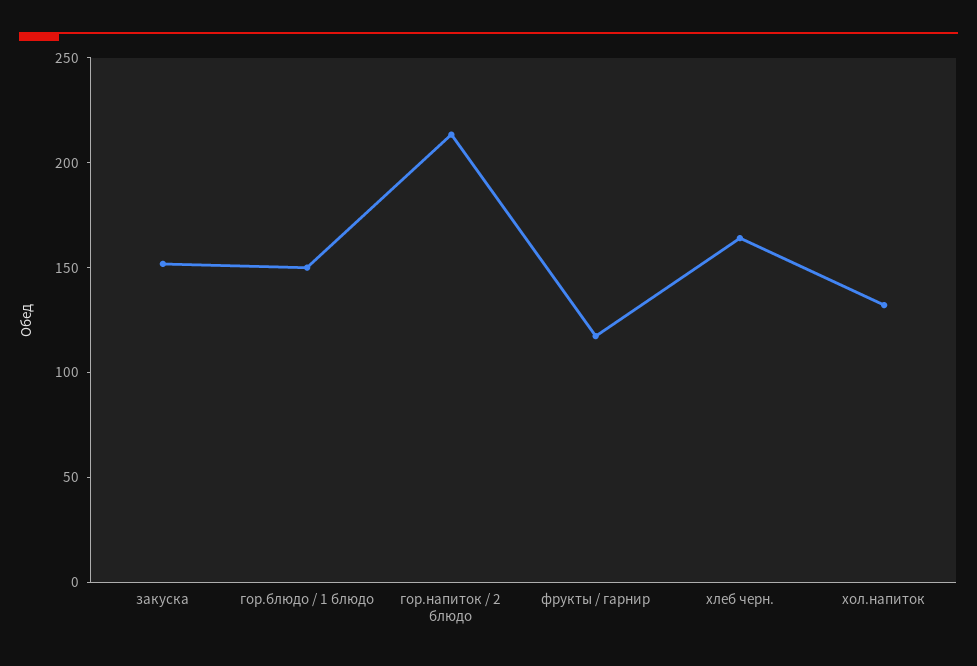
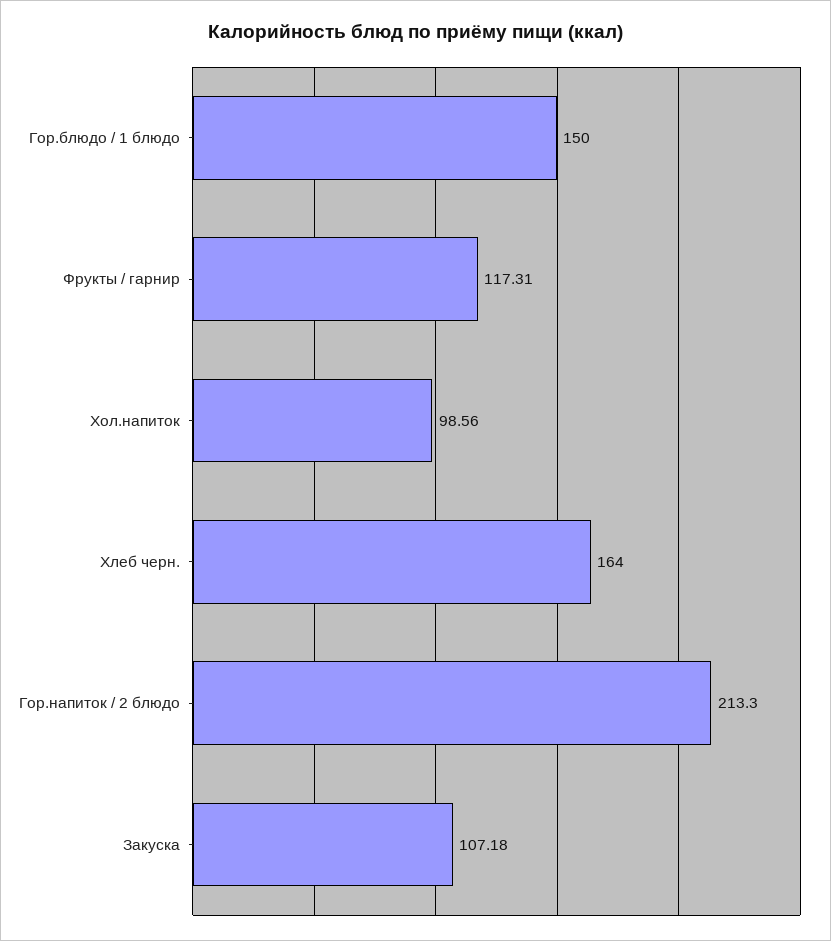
  {
-   "закуска": 150,
+   "закуска": 107.18,
    "гор.блюдо / 1 блюдо": 150,
    "гор.напиток / 2 блюдо": 213.3,
    "фрукты / гарнир": 117.31,
    "хлеб черн.": 164,
-   "хол.напиток": 130
+   "хол.напиток": 98.56
  }

